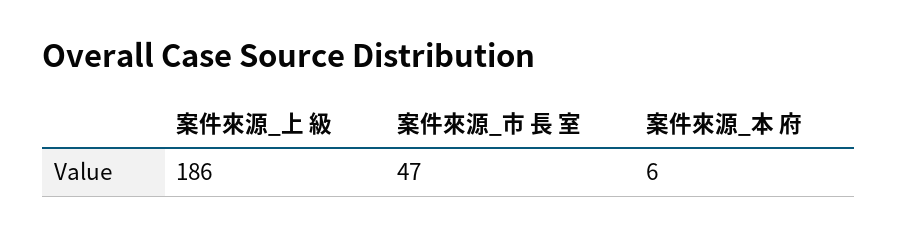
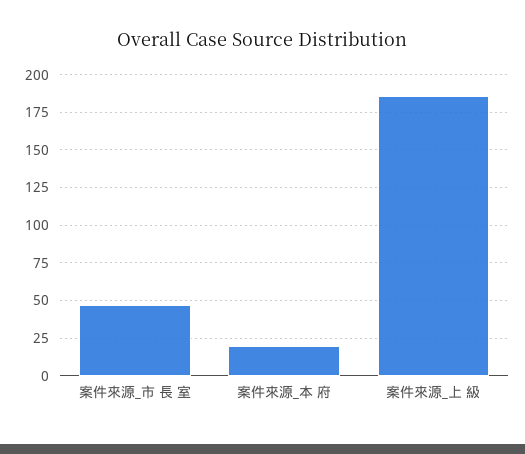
  {
    "案件來源_上 級": 186,
    "案件來源_市 長 室": 47,
-   "案件來源_本 府": 6
+   "案件來源_本 府": 20
  }

